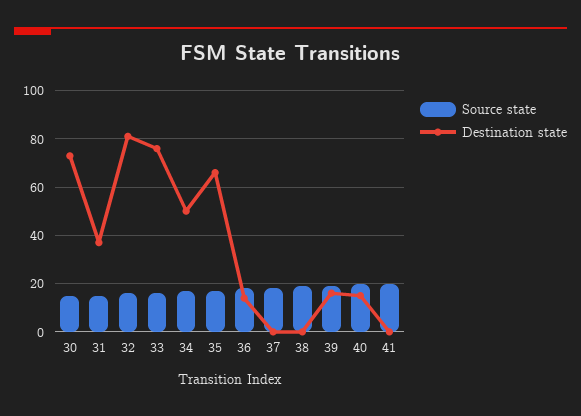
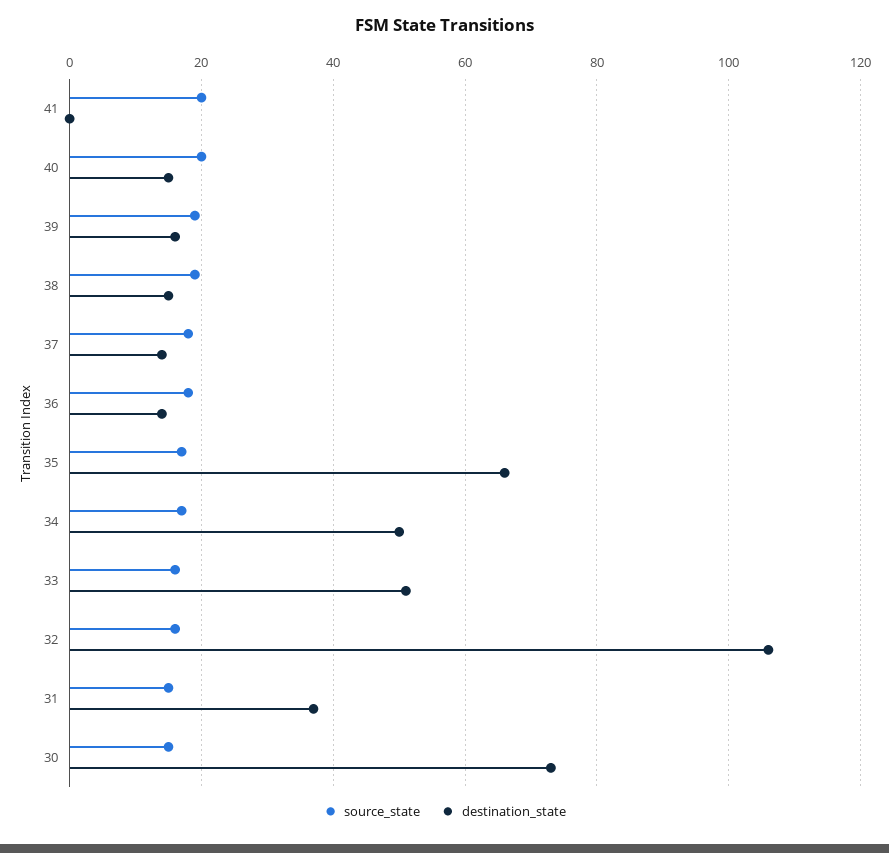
  {
    "Source state": {
      "30": 15,
      "31": 15,
      "32": 15,
      "33": 15,
      "34": 15,
      "35": 15,
      "36": 20,
      "37": 20,
      "38": 20,
      "39": 20,
      "40": 20,
      "41": 20
    },
    "Destination state": {
      "30": 75,
      "31": 35,
-     "32": 80,
+     "32": 105,
-     "33": 75,
+     "33": 50,
      "34": 50,
      "35": 65,
      "36": 15,
-     "37": 0,
+     "37": 15,
-     "38": 0,
+     "38": 15,
      "39": 15,
      "40": 15,
      "41": 0
    }
  }

